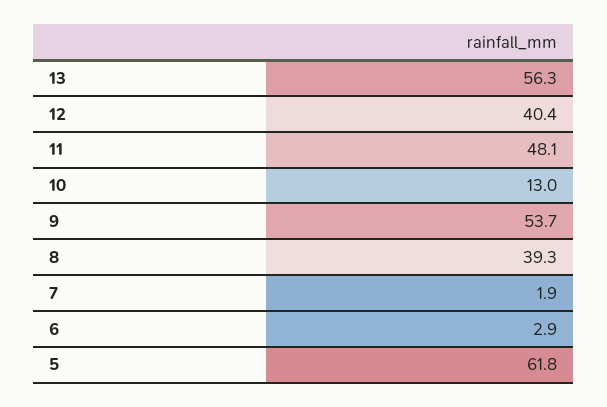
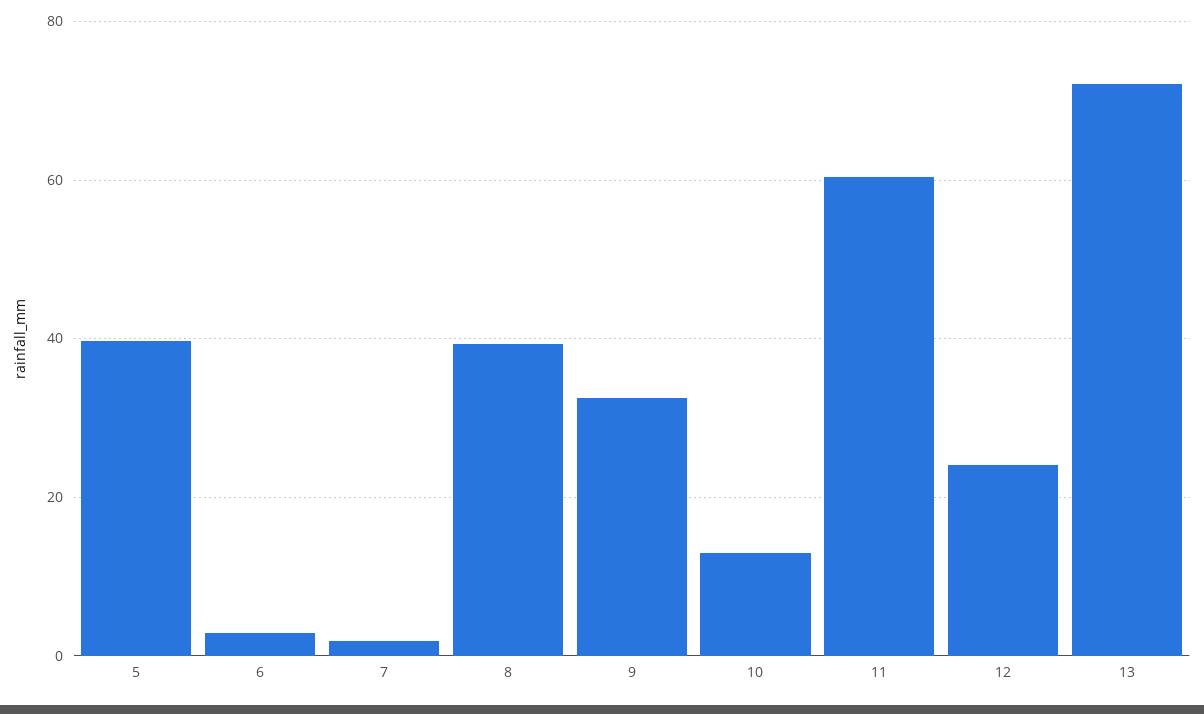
  {
-   "13": 56.3,
+   "13": 72,
-   "12": 40.4,
+   "12": 24,
-   "11": 48.1,
+   "11": 60,
    "10": 13,
-   "9": 53.7,
+   "9": 32,
    "8": 39.3,
    "7": 1.9,
    "6": 2.9,
-   "5": 61.8
+   "5": 40
  }

